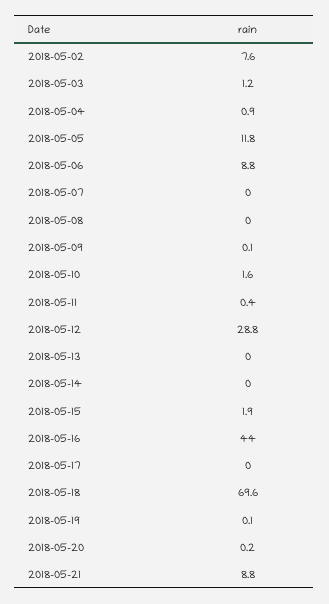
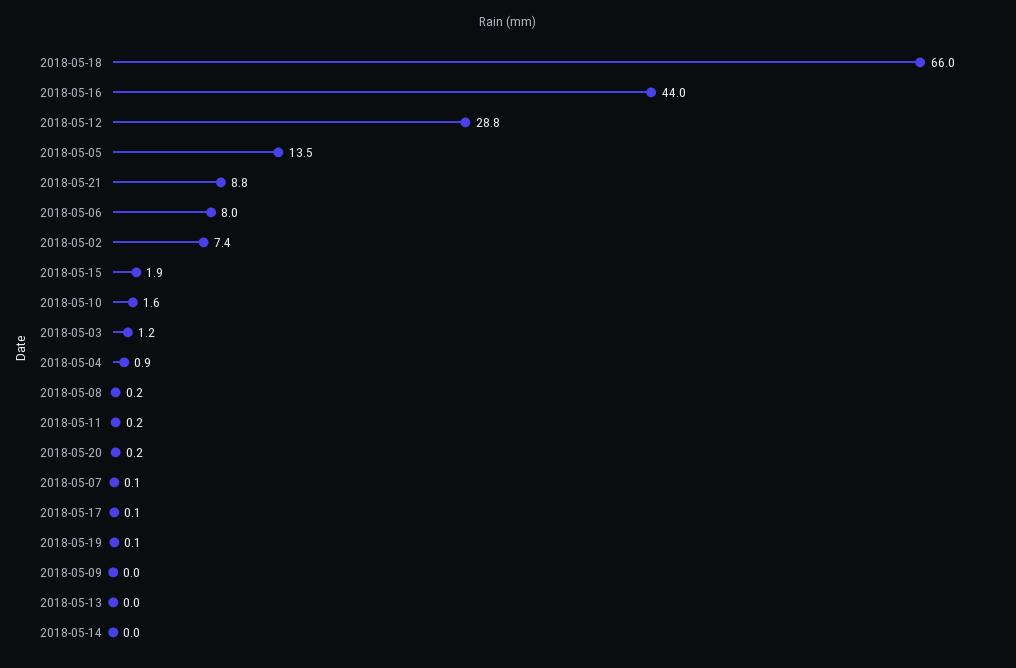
  {
-   "2018-05-02": 7.6,
+   "2018-05-02": 7.4,
    "2018-05-03": 1.2,
    "2018-05-04": 0.9,
-   "2018-05-05": 11.8,
+   "2018-05-05": 13.5,
-   "2018-05-06": 8.8,
+   "2018-05-06": 8,
-   "2018-05-07": 0,
+   "2018-05-07": 0.1,
-   "2018-05-08": 0,
+   "2018-05-08": 0.2,
-   "2018-05-09": 0.1,
+   "2018-05-09": 0,
    "2018-05-10": 1.6,
-   "2018-05-11": 0.4,
+   "2018-05-11": 0.2,
    "2018-05-12": 28.8,
    "2018-05-13": 0,
    "2018-05-14": 0,
    "2018-05-15": 1.9,
    "2018-05-16": 44,
-   "2018-05-17": 0,
+   "2018-05-17": 0.1,
-   "2018-05-18": 69.6,
+   "2018-05-18": 66,
    "2018-05-19": 0.1,
    "2018-05-20": 0.2,
    "2018-05-21": 8.8
  }

